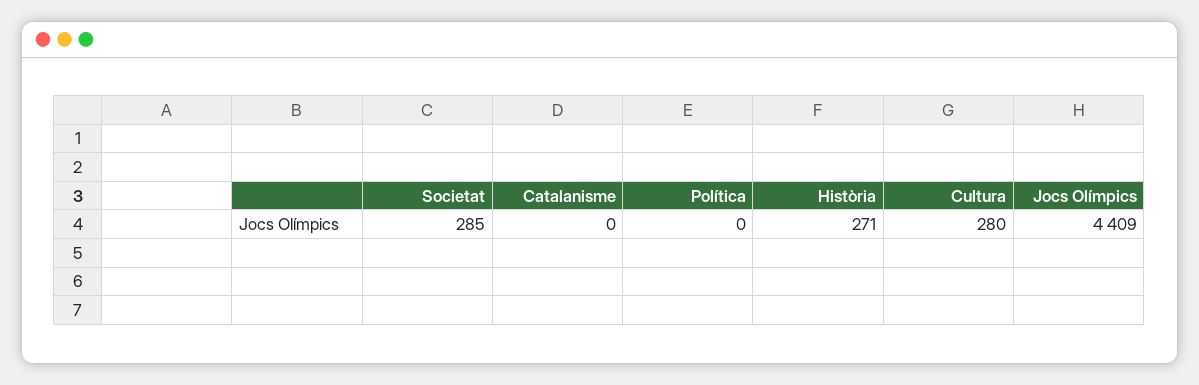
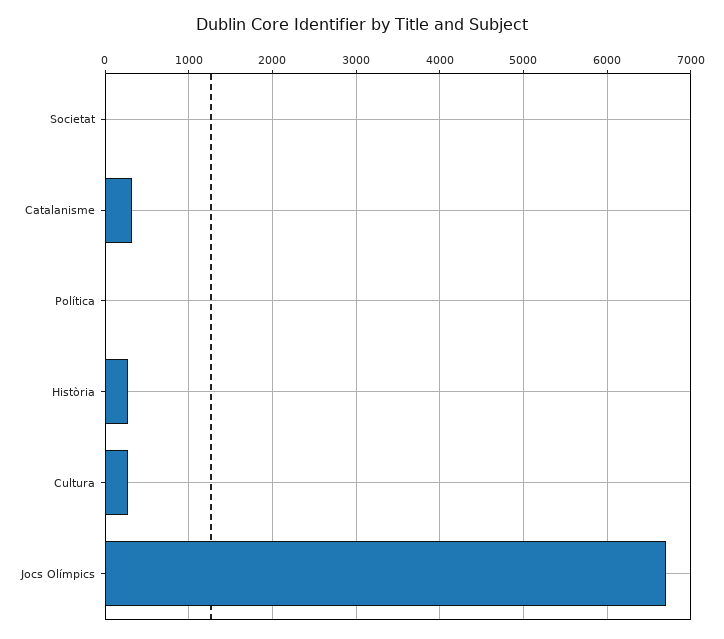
  {
-   "Societat": 285,
+   "Societat": 0,
-   "Catalanisme": 0,
+   "Catalanisme": 300,
    "Política": 0,
    "Història": 271,
    "Cultura": 280,
-   "Jocs Olímpics": 4409
+   "Jocs Olímpics": 6700
  }

